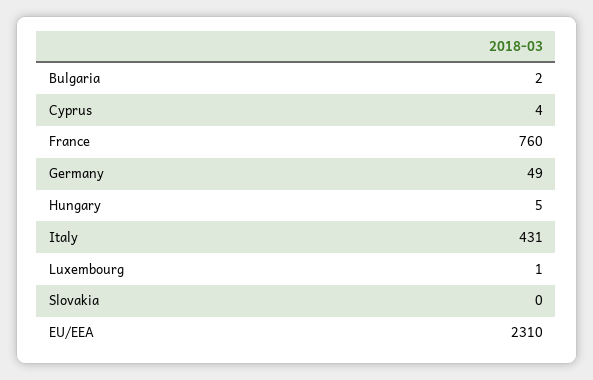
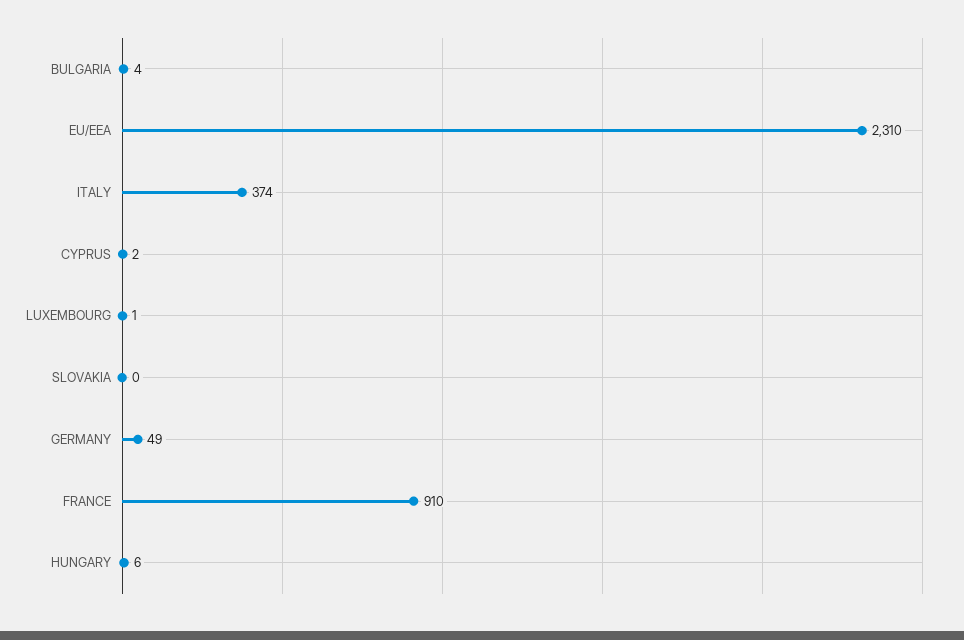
  {
-   "Bulgaria": 2,
+   "Bulgaria": 4,
-   "Cyprus": 4,
+   "Cyprus": 2,
-   "France": 760,
+   "France": 910,
    "Germany": 49,
-   "Hungary": 5,
+   "Hungary": 6,
-   "Italy": 431,
+   "Italy": 374,
    "Luxembourg": 1,
    "Slovakia": 0,
    "EU/EEA": 2310
  }

